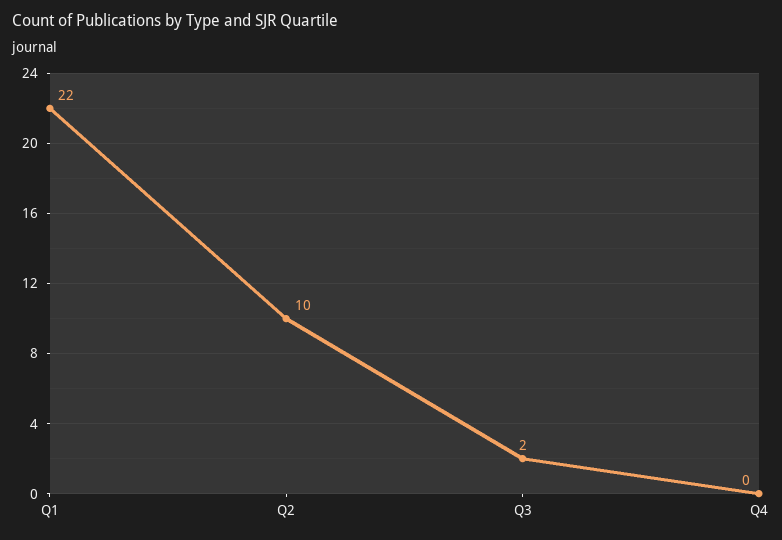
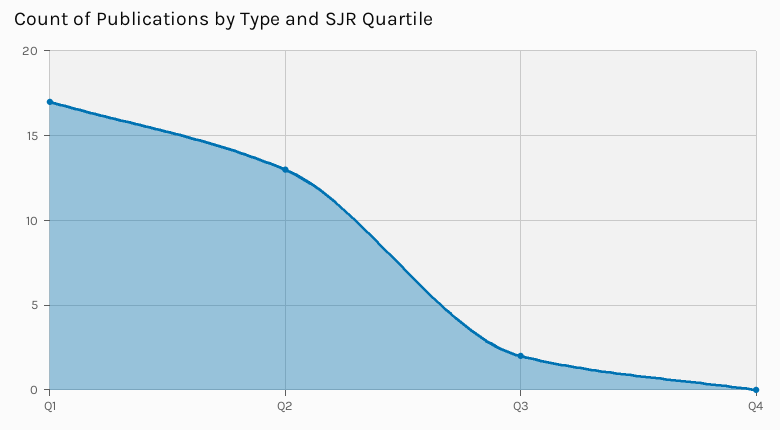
  {
-   "Q1": 22,
+   "Q1": 17,
-   "Q2": 10,
+   "Q2": 13,
    "Q3": 2,
    "Q4": 0
  }

